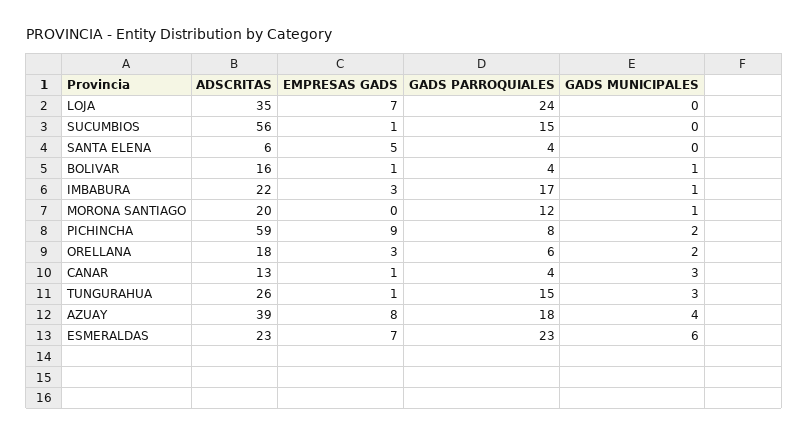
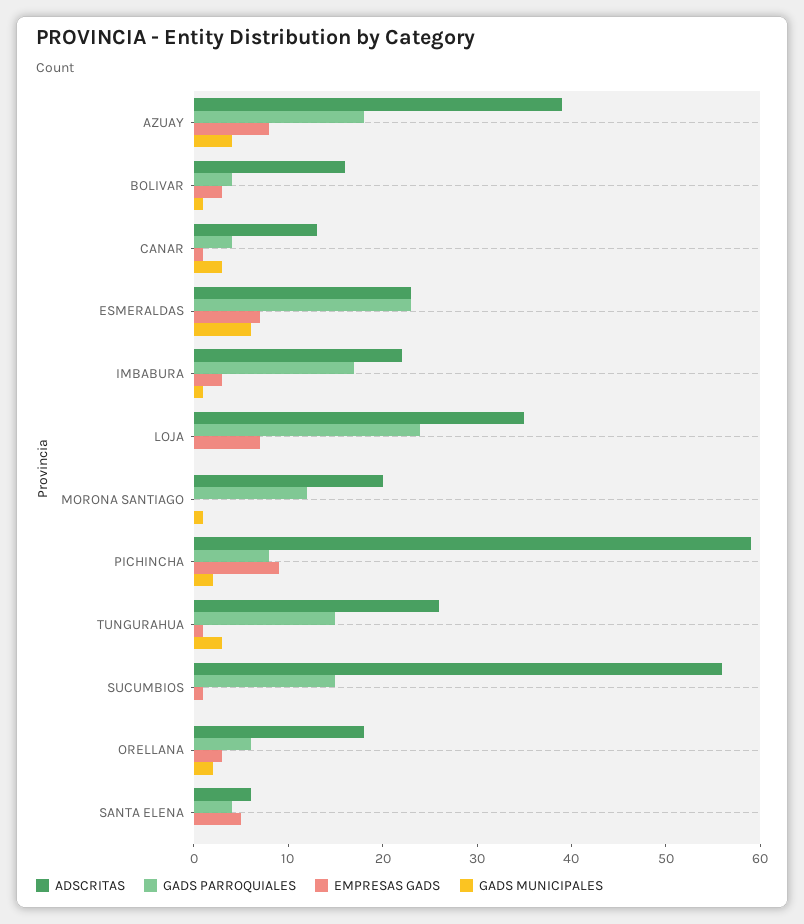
  {
    "ADSCRITAS": {
      "LOJA": 35,
      "SUCUMBIOS": 56,
      "SANTA ELENA": 6,
      "BOLIVAR": 16,
      "IMBABURA": 22,
      "MORONA SANTIAGO": 20,
      "PICHINCHA": 59,
      "ORELLANA": 18,
      "CANAR": 13,
      "TUNGURAHUA": 26,
      "AZUAY": 39,
      "ESMERALDAS": 23
    },
    "EMPRESAS GADS": {
      "LOJA": 7,
      "SUCUMBIOS": 1,
      "SANTA ELENA": 5,
-     "BOLIVAR": 1,
+     "BOLIVAR": 3,
      "IMBABURA": 3,
      "MORONA SANTIAGO": 0,
      "PICHINCHA": 9,
      "ORELLANA": 3,
      "CANAR": 1,
      "TUNGURAHUA": 1,
      "AZUAY": 8,
      "ESMERALDAS": 7
    },
    "GADS PARROQUIALES": {
      "LOJA": 24,
      "SUCUMBIOS": 15,
      "SANTA ELENA": 4,
      "BOLIVAR": 4,
      "IMBABURA": 17,
      "MORONA SANTIAGO": 12,
      "PICHINCHA": 8,
      "ORELLANA": 6,
      "CANAR": 4,
      "TUNGURAHUA": 15,
      "AZUAY": 18,
      "ESMERALDAS": 23
    },
    "GADS MUNICIPALES": {
      "LOJA": 0,
      "SUCUMBIOS": 0,
      "SANTA ELENA": 0,
      "BOLIVAR": 1,
      "IMBABURA": 1,
      "MORONA SANTIAGO": 1,
      "PICHINCHA": 2,
      "ORELLANA": 2,
      "CANAR": 3,
      "TUNGURAHUA": 3,
      "AZUAY": 4,
      "ESMERALDAS": 6
    }
  }

